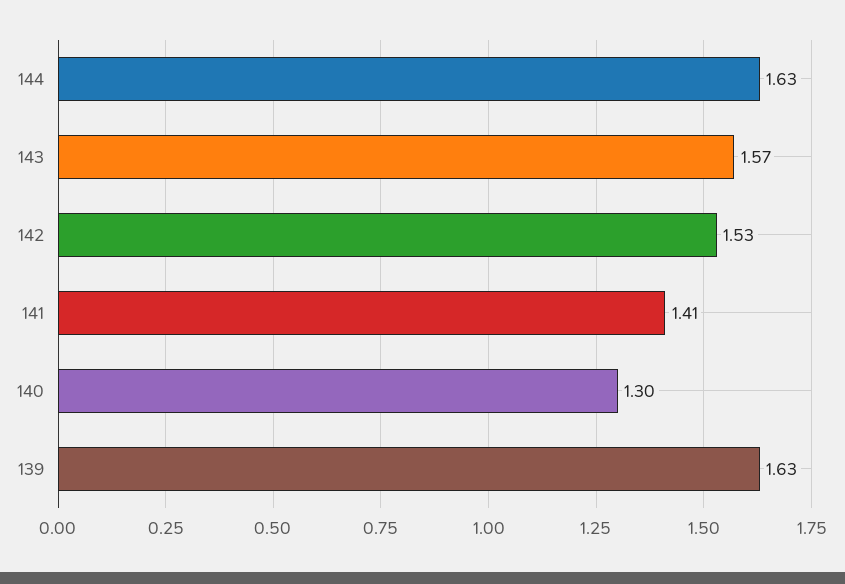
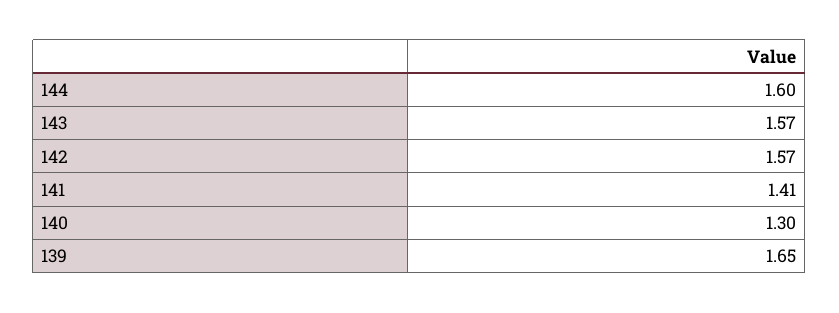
  {
-   "144": 1.63,
+   "144": 1.6,
    "143": 1.57,
-   "142": 1.53,
+   "142": 1.57,
    "141": 1.41,
    "140": 1.3,
-   "139": 1.63
+   "139": 1.65
  }

